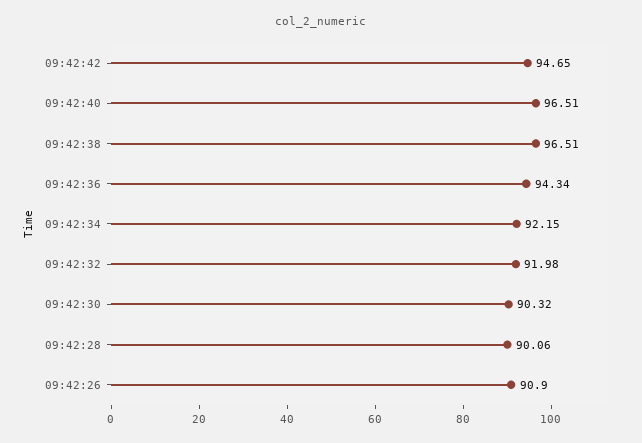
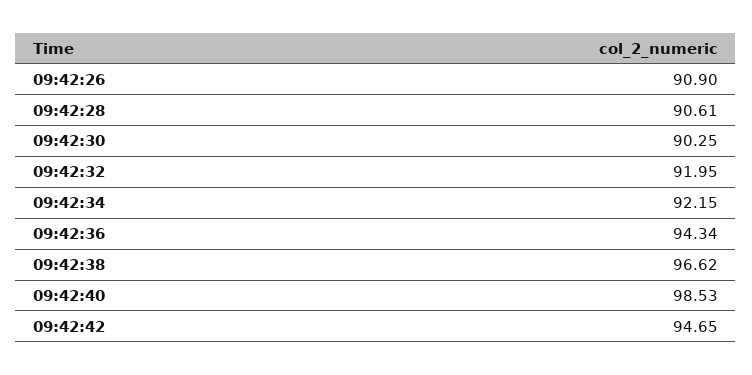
  {
    "09:42:42": 94.65,
-   "09:42:40": 96.51,
+   "09:42:40": 98.53,
-   "09:42:38": 96.51,
+   "09:42:38": 96.62,
    "09:42:36": 94.34,
    "09:42:34": 92.15,
-   "09:42:32": 91.98,
+   "09:42:32": 91.95,
-   "09:42:30": 90.32,
+   "09:42:30": 90.25,
-   "09:42:28": 90.06,
+   "09:42:28": 90.61,
    "09:42:26": 90.9
  }

